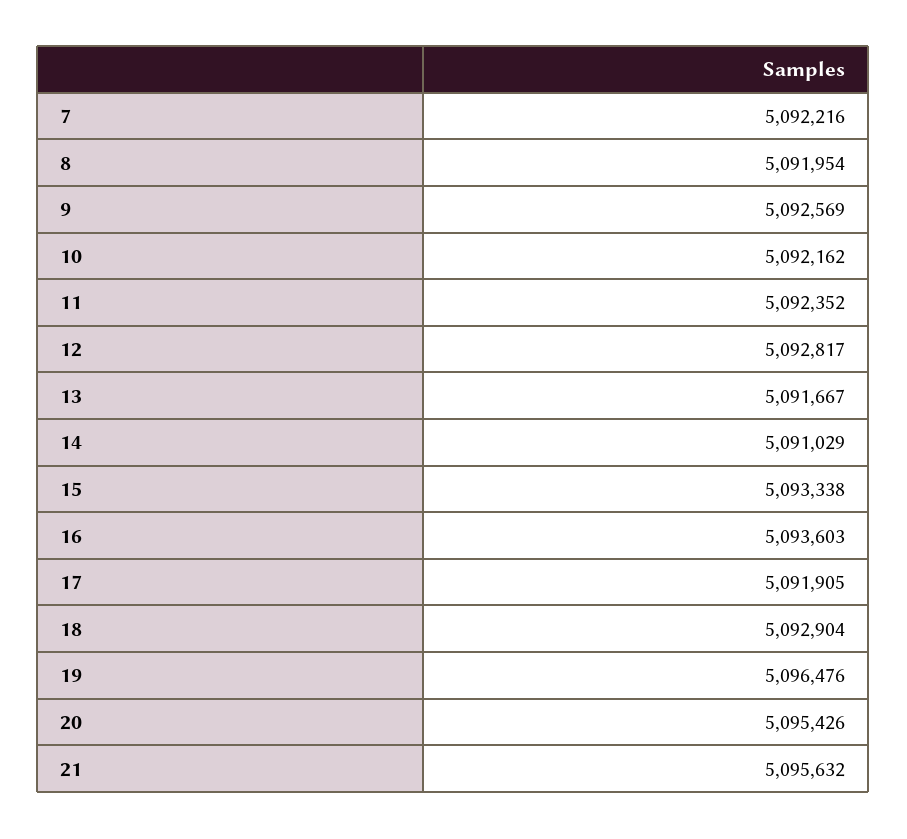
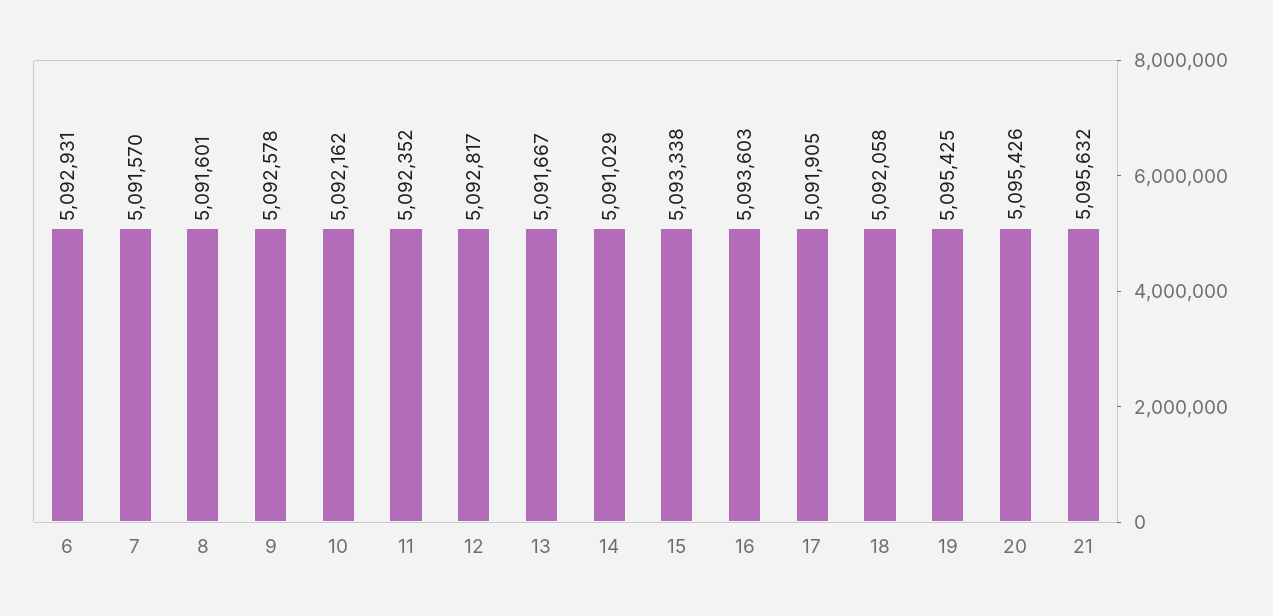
  {
-   "7": 5092216,
+   "7": 5091570,
-   "8": 5091954,
+   "8": 5091601,
-   "9": 5092569,
+   "9": 5092578,
    "10": 5092162,
    "11": 5092352,
    "12": 5092817,
    "13": 5091667,
    "14": 5091029,
    "15": 5093338,
    "16": 5093603,
    "17": 5091905,
-   "18": 5092904,
+   "18": 5092058,
-   "19": 5096476,
+   "19": 5095425,
    "20": 5095426,
-   "21": 5095632
+   "21": 5095632,
+   "6": 5092931
  }

